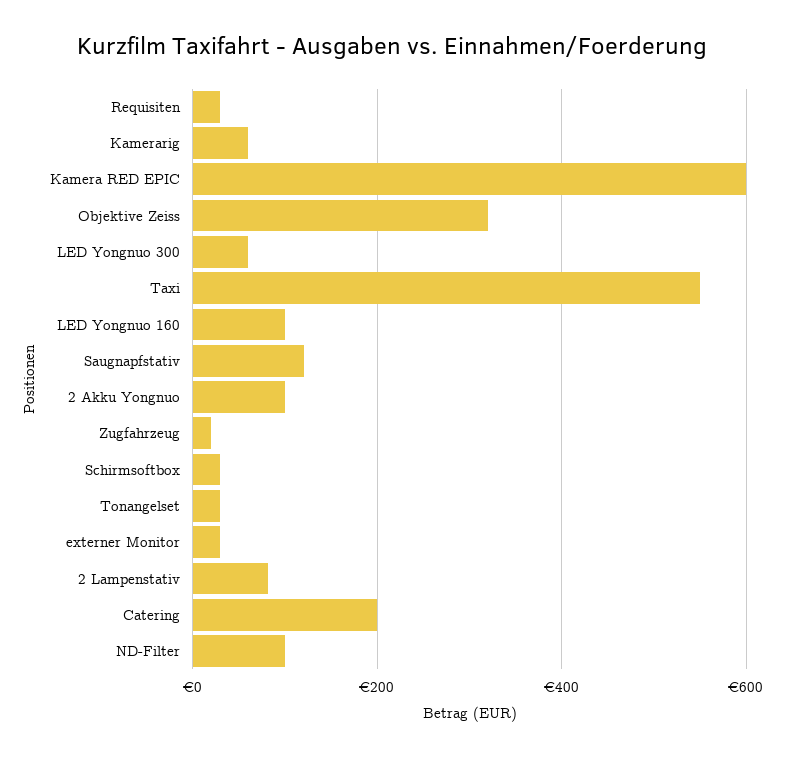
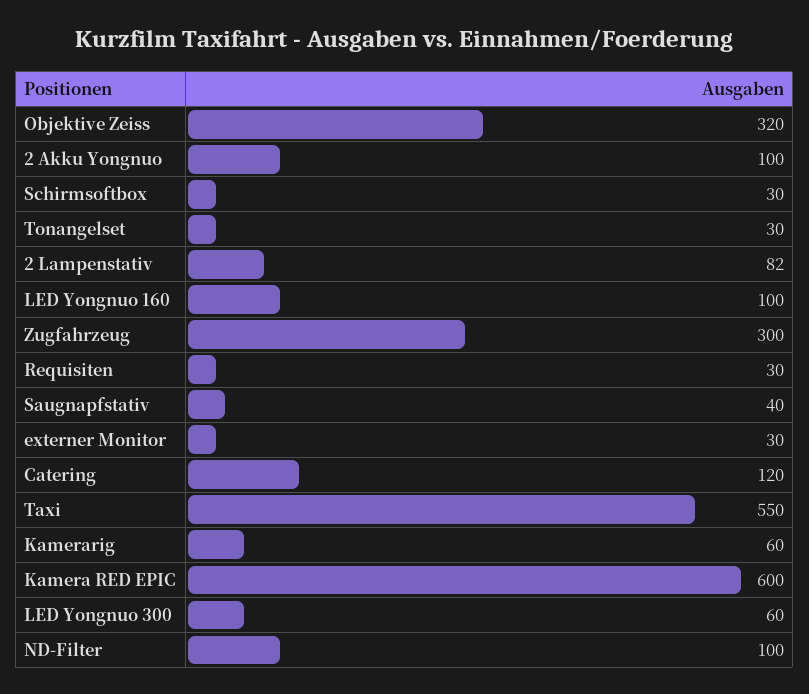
  {
    "Requisiten": 30,
    "Kamerarig": 60,
    "Kamera RED EPIC": 600,
    "Objektive Zeiss": 320,
    "LED Yongnuo 300": 60,
    "Taxi": 550,
    "LED Yongnuo 160": 100,
-   "Saugnapfstativ": 120,
+   "Saugnapfstativ": 40,
    "2 Akku Yongnuo": 100,
-   "Zugfahrzeug": 20,
+   "Zugfahrzeug": 300,
    "Schirmsoftbox": 30,
    "Tonangelset": 30,
    "externer Monitor": 30,
    "2 Lampenstativ": 82,
-   "Catering": 200,
+   "Catering": 120,
    "ND-Filter": 100
  }

